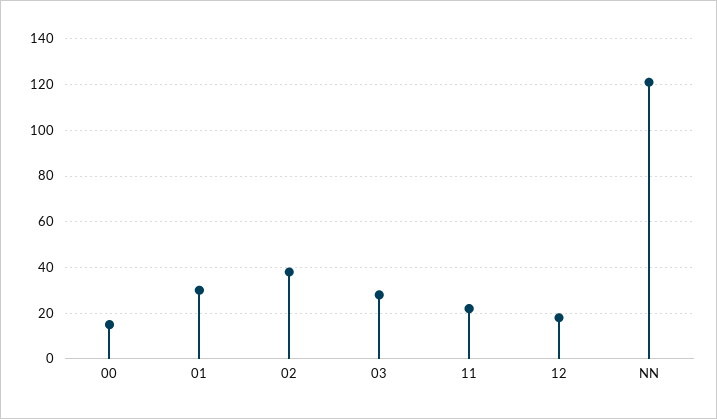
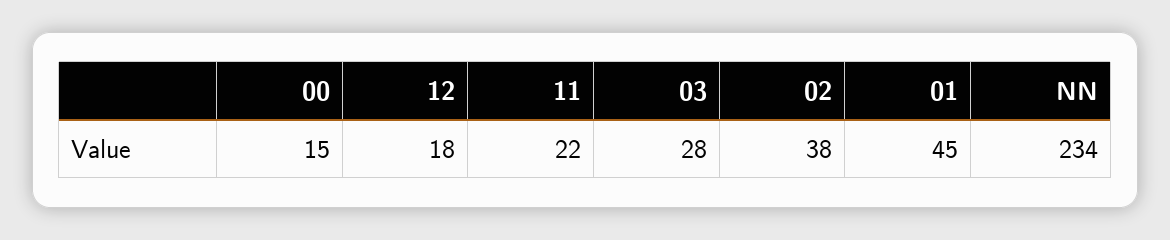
  {
    "00": 15,
-   "01": 30,
+   "01": 45,
    "02": 38,
    "03": 28,
    "11": 22,
    "12": 18,
-   "NN": 120
+   "NN": 234
  }

